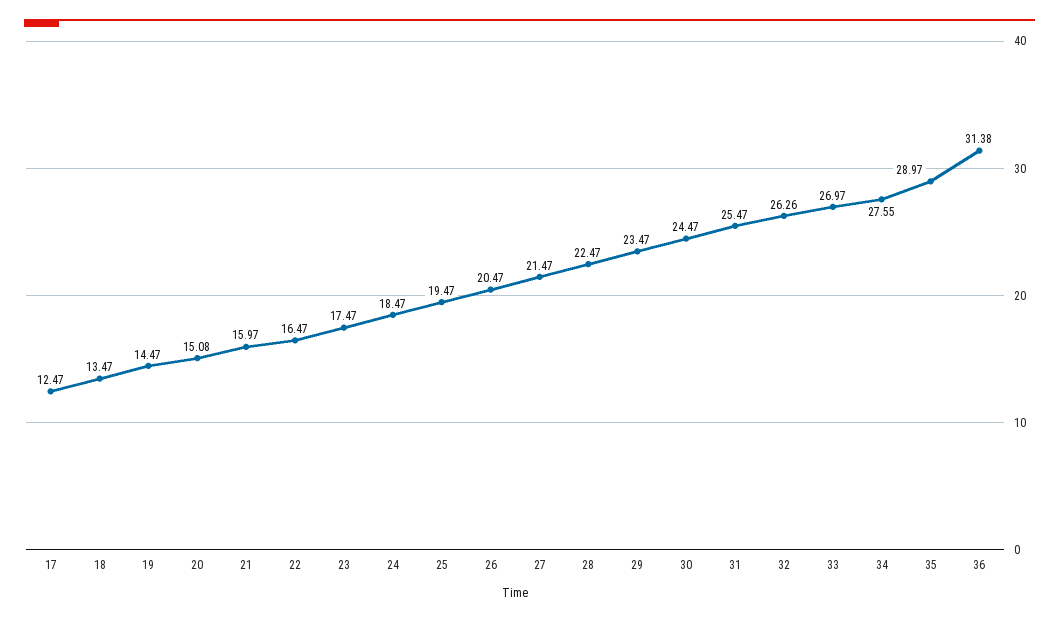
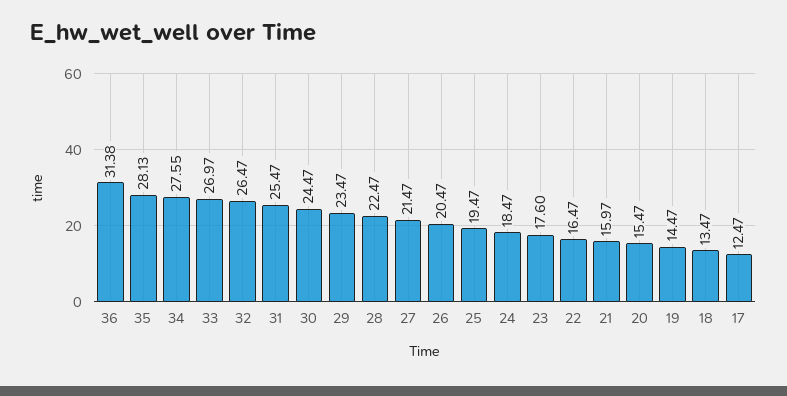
  {
    "17": 12.47,
    "18": 13.47,
    "19": 14.47,
-   "20": 15.08,
+   "20": 15.47,
    "21": 15.97,
    "22": 16.47,
-   "23": 17.47,
+   "23": 17.6,
    "24": 18.47,
    "25": 19.47,
    "26": 20.47,
    "27": 21.47,
    "28": 22.47,
    "29": 23.47,
    "30": 24.47,
    "31": 25.47,
-   "32": 26.26,
+   "32": 26.47,
    "33": 26.97,
    "34": 27.55,
-   "35": 28.97,
+   "35": 28.13,
    "36": 31.38
  }

